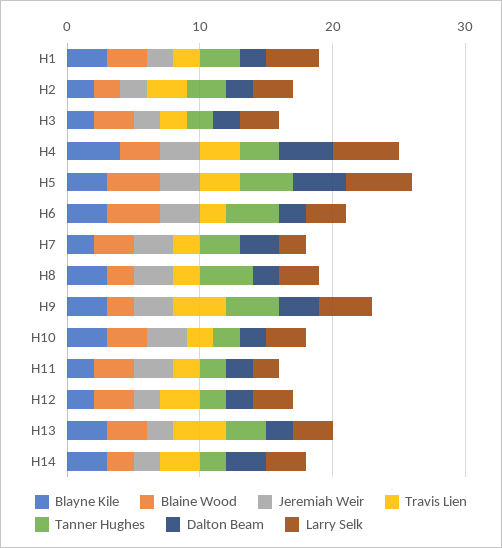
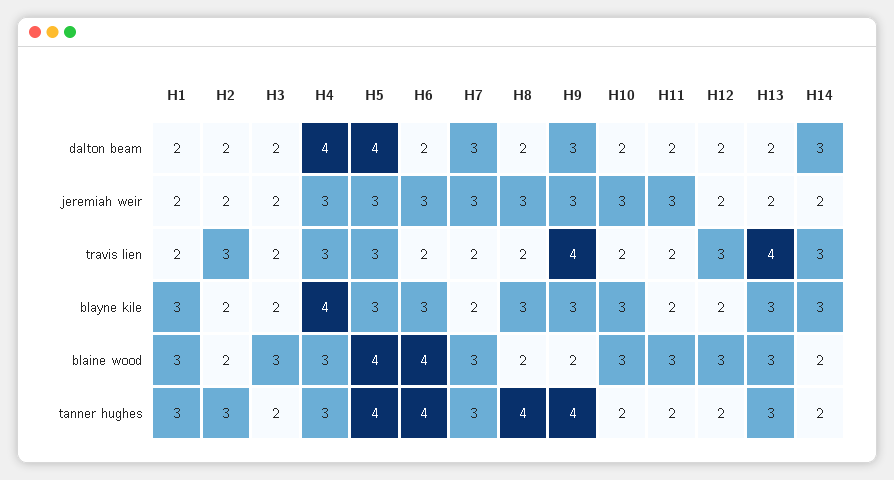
  {
    "Blayne Kile": {
      "H1": 3,
      "H2": 2,
      "H3": 2,
      "H4": 4,
      "H5": 3,
      "H6": 3,
      "H7": 2,
      "H8": 3,
      "H9": 3,
      "H10": 3,
      "H11": 2,
      "H12": 2,
      "H13": 3,
      "H14": 3
    },
    "Blaine Wood": {
      "H1": 3,
      "H2": 2,
      "H3": 3,
      "H4": 3,
      "H5": 4,
      "H6": 4,
      "H7": 3,
      "H8": 2,
      "H9": 2,
      "H10": 3,
      "H11": 3,
      "H12": 3,
      "H13": 3,
      "H14": 2
    },
    "Jeremiah Weir": {
      "H1": 2,
      "H2": 2,
      "H3": 2,
      "H4": 3,
      "H5": 3,
      "H6": 3,
      "H7": 3,
      "H8": 3,
      "H9": 3,
      "H10": 3,
      "H11": 3,
      "H12": 2,
      "H13": 2,
      "H14": 2
    },
    "Travis Lien": {
      "H1": 2,
      "H2": 3,
      "H3": 2,
      "H4": 3,
      "H5": 3,
      "H6": 2,
      "H7": 2,
      "H8": 2,
      "H9": 4,
      "H10": 2,
      "H11": 2,
      "H12": 3,
      "H13": 4,
      "H14": 3
    },
    "Tanner Hughes": {
      "H1": 3,
      "H2": 3,
      "H3": 2,
      "H4": 3,
      "H5": 4,
      "H6": 4,
      "H7": 3,
      "H8": 4,
      "H9": 4,
      "H10": 2,
      "H11": 2,
      "H12": 2,
      "H13": 3,
      "H14": 2
    },
    "Dalton Beam": {
      "H1": 2,
      "H2": 2,
      "H3": 2,
      "H4": 4,
      "H5": 4,
      "H6": 2,
      "H7": 3,
      "H8": 2,
      "H9": 3,
      "H10": 2,
      "H11": 2,
      "H12": 2,
      "H13": 2,
      "H14": 3
-   },
+   }
-   "Larry Selk": {
-     "H1": 4,
-     "H2": 3,
-     "H3": 3,
-     "H4": 5,
-     "H5": 5,
-     "H6": 3,
-     "H7": 2,
-     "H8": 3,
-     "H9": 4,
-     "H10": 3,
-     "H11": 2,
-     "H12": 3,
-     "H13": 3,
-     "H14": 3
-   }
  }

